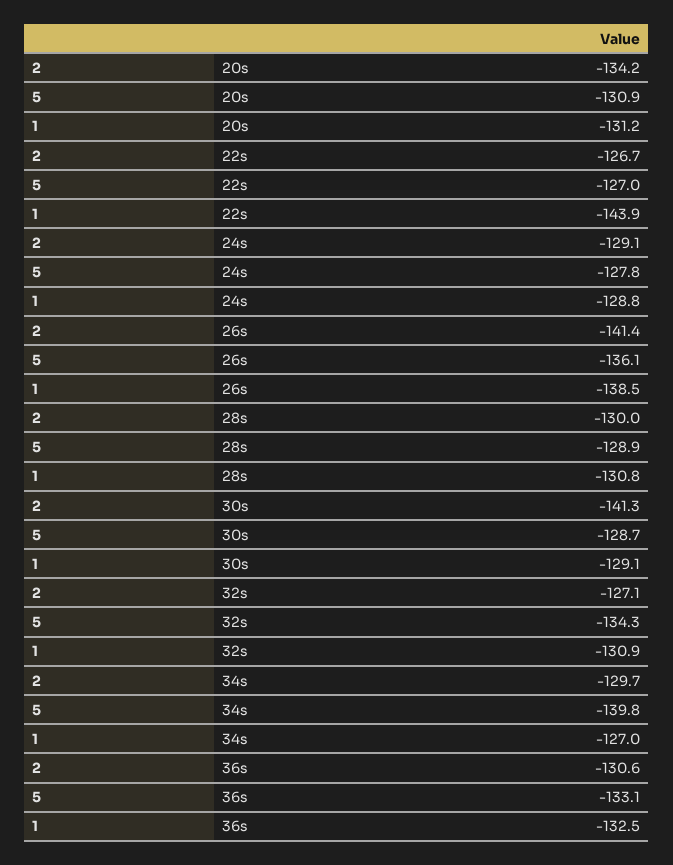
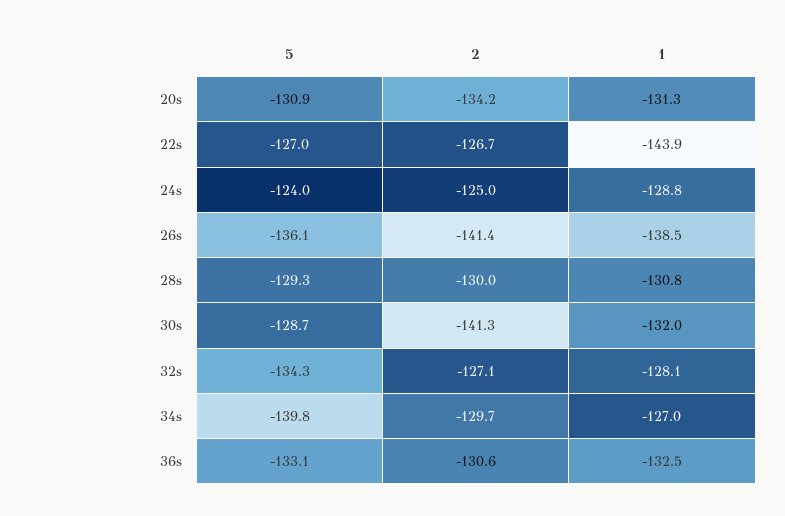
  {
    "2": {
      "20s": -134.2,
      "22s": -126.7,
-     "24s": -129.1,
+     "24s": -125,
      "26s": -141.4,
      "28s": -130,
      "30s": -141.3,
      "32s": -127.1,
      "34s": -129.7,
      "36s": -130.6
    },
    "5": {
      "20s": -130.9,
      "22s": -127,
-     "24s": -127.8,
+     "24s": -124,
      "26s": -136.1,
-     "28s": -128.9,
+     "28s": -129.3,
      "30s": -128.7,
      "32s": -134.3,
      "34s": -139.8,
      "36s": -133.1
    },
    "1": {
-     "20s": -131.2,
+     "20s": -131.3,
      "22s": -143.9,
      "24s": -128.8,
      "26s": -138.5,
      "28s": -130.8,
-     "30s": -129.1,
+     "30s": -132,
-     "32s": -130.9,
+     "32s": -128.1,
      "34s": -127,
      "36s": -132.5
    }
  }

